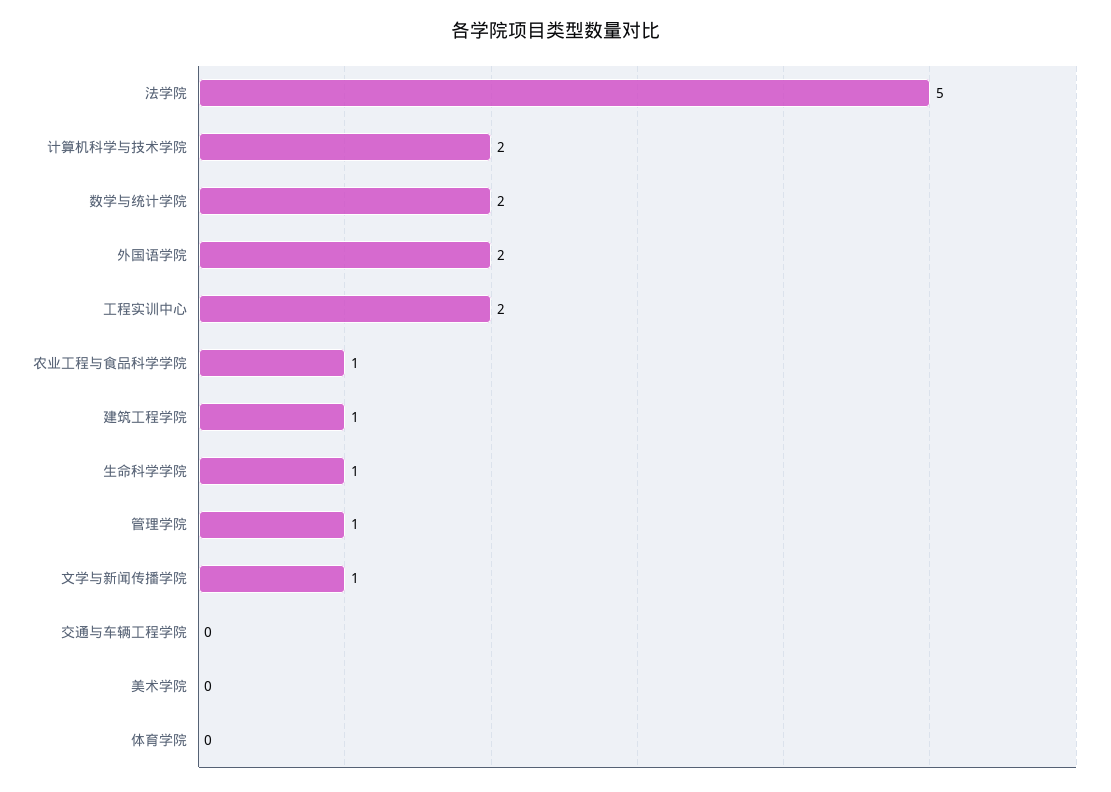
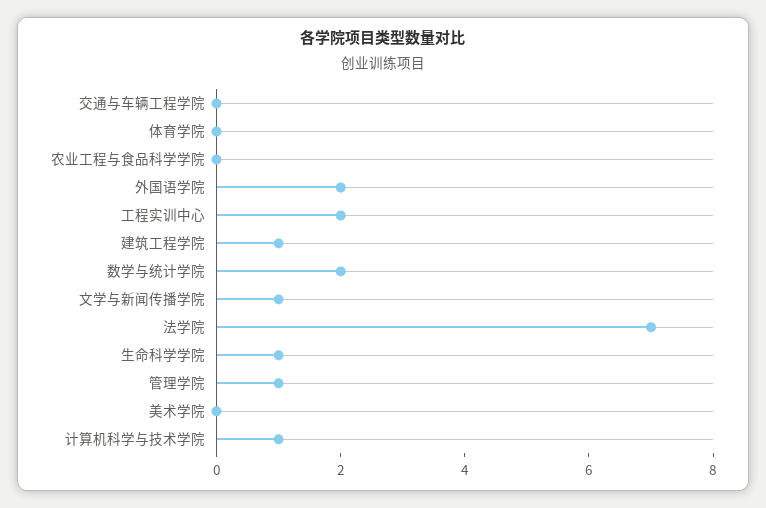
  {
-   "法学院": 5,
+   "法学院": 7,
-   "计算机科学与技术学院": 2,
+   "计算机科学与技术学院": 1,
    "数学与统计学院": 2,
    "外国语学院": 2,
    "工程实训中心": 2,
-   "农业工程与食品科学学院": 1,
+   "农业工程与食品科学学院": 0,
    "建筑工程学院": 1,
    "生命科学学院": 1,
    "管理学院": 1,
    "文学与新闻传播学院": 1,
    "交通与车辆工程学院": 0,
    "美术学院": 0,
    "体育学院": 0
  }

